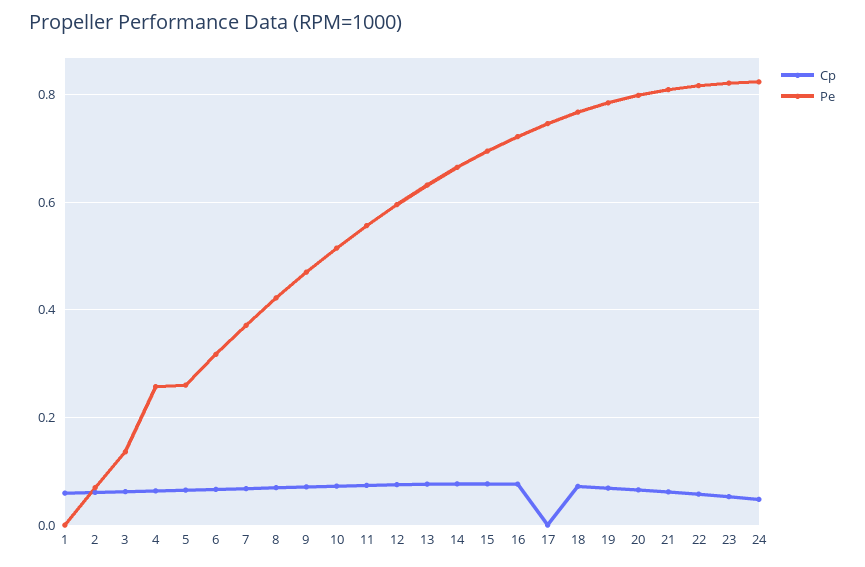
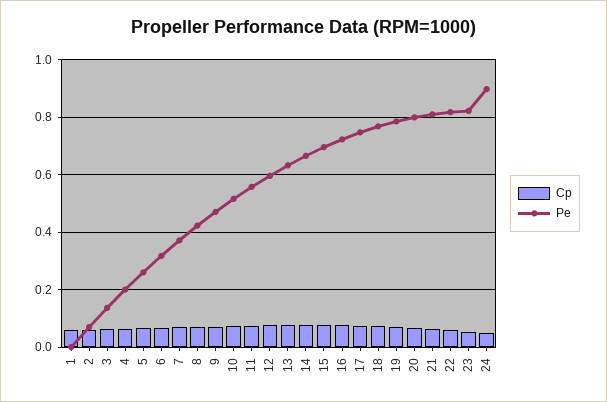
  {
    "Cp": {
      "1": 0.06,
      "2": 0.06,
      "3": 0.06,
      "4": 0.06,
      "5": 0.06,
      "6": 0.06,
      "7": 0.06,
      "8": 0.06,
      "9": 0.08,
      "10": 0.08,
      "11": 0.08,
      "12": 0.08,
      "13": 0.08,
      "14": 0.08,
      "15": 0.08,
      "16": 0.08,
-     "17": 0,
+     "17": 0.075,
      "18": 0.08,
      "19": 0.06,
      "20": 0.06,
      "21": 0.06,
      "22": 0.06,
      "23": 0.06,
      "24": 0.04
    },
    "Pe": {
      "1": 0,
      "2": 0.06,
      "3": 0.14,
-     "4": 0.26,
+     "4": 0.2,
      "5": 0.26,
      "6": 0.32,
      "7": 0.38,
      "8": 0.42,
      "9": 0.48,
      "10": 0.52,
      "11": 0.56,
      "12": 0.6,
      "13": 0.64,
      "14": 0.66,
      "15": 0.7,
      "16": 0.72,
      "17": 0.74,
      "18": 0.76,
      "19": 0.78,
      "20": 0.8,
      "21": 0.8,
      "22": 0.82,
      "23": 0.82,
-     "24": 0.82
+     "24": 0.9
    }
  }

